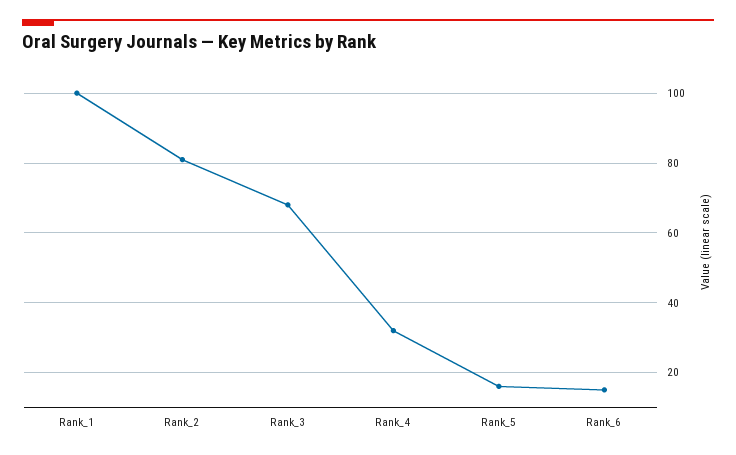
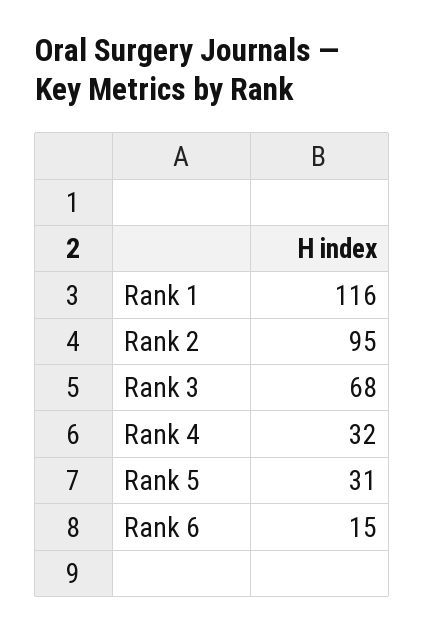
  {
-   "Rank_1": 100,
+   "Rank_1": 116,
-   "Rank_2": 80,
+   "Rank_2": 95,
    "Rank_3": 68,
    "Rank_4": 32,
-   "Rank_5": 15,
+   "Rank_5": 31,
    "Rank_6": 15
  }

